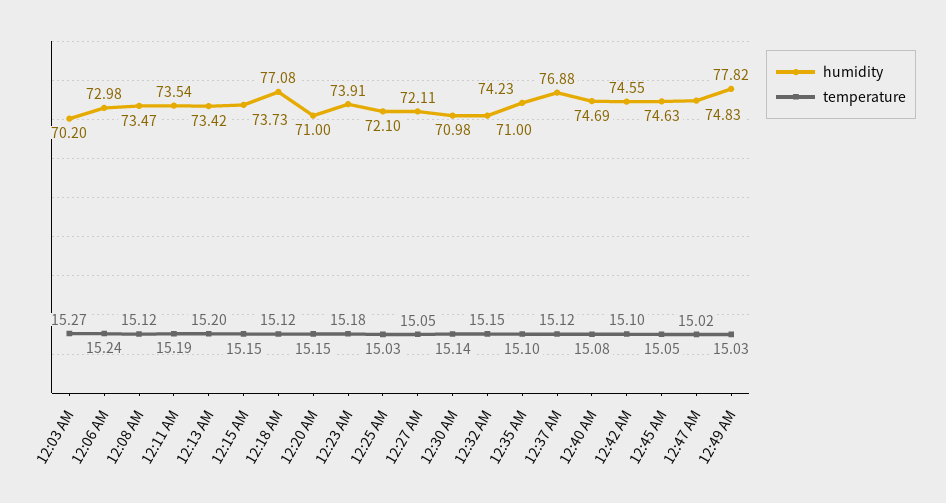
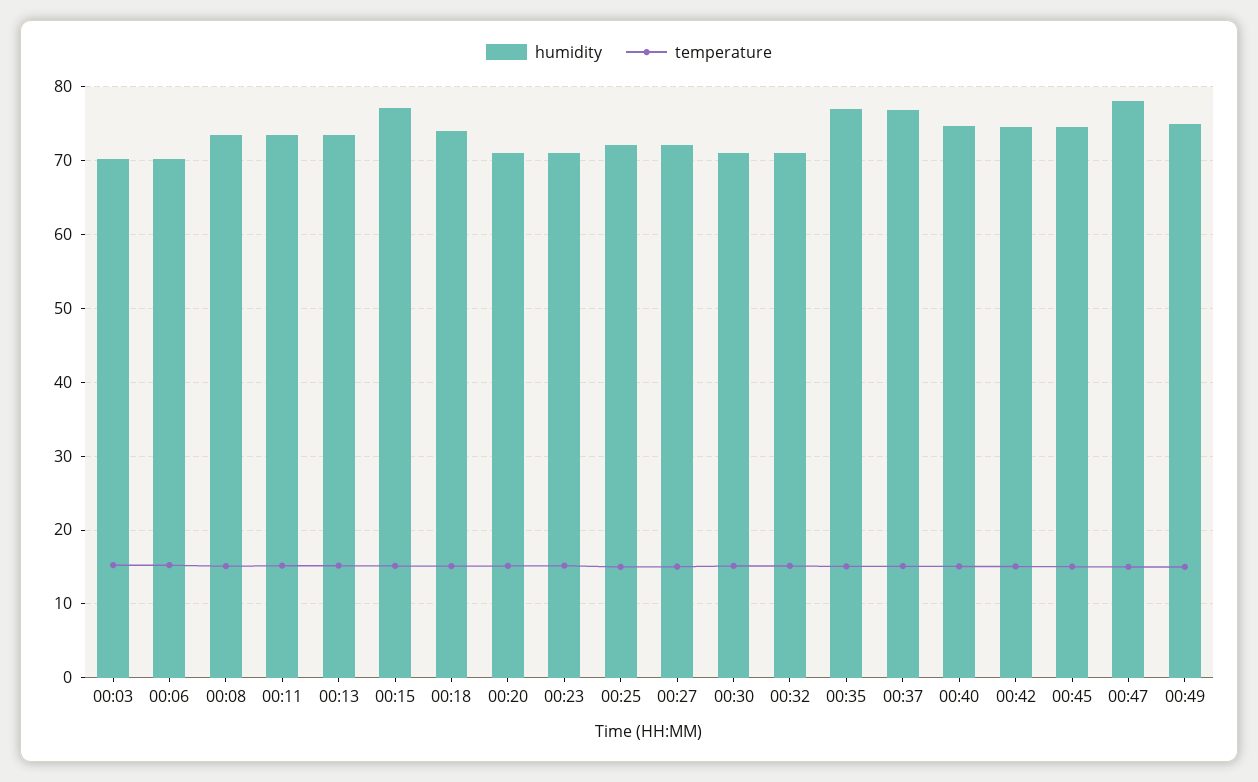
  {
    "humidity": {
      "12:03 AM": 70.2,
-     "12:06 AM": 72.98,
+     "12:06 AM": 70,
      "12:08 AM": 73.47,
      "12:11 AM": 73.54,
      "12:13 AM": 73.42,
-     "12:15 AM": 73.73,
+     "12:15 AM": 77,
-     "12:18 AM": 77.08,
+     "12:18 AM": 74,
      "12:20 AM": 71,
-     "12:23 AM": 73.91,
+     "12:23 AM": 71,
      "12:25 AM": 72.1,
      "12:27 AM": 72.11,
      "12:30 AM": 70.98,
      "12:32 AM": 71,
-     "12:35 AM": 74.23,
+     "12:35 AM": 77,
      "12:37 AM": 76.88,
      "12:40 AM": 74.69,
      "12:42 AM": 74.55,
      "12:45 AM": 74.63,
-     "12:47 AM": 74.83,
+     "12:47 AM": 78,
-     "12:49 AM": 77.82
+     "12:49 AM": 75
    },
    "temperature": {
      "12:03 AM": 15.27,
      "12:06 AM": 15.24,
      "12:08 AM": 15.12,
      "12:11 AM": 15.19,
      "12:13 AM": 15.2,
      "12:15 AM": 15.15,
      "12:18 AM": 15.12,
      "12:20 AM": 15.15,
      "12:23 AM": 15.18,
      "12:25 AM": 15.03,
      "12:27 AM": 15.05,
      "12:30 AM": 15.14,
      "12:32 AM": 15.15,
      "12:35 AM": 15.1,
      "12:37 AM": 15.12,
      "12:40 AM": 15.08,
      "12:42 AM": 15.1,
      "12:45 AM": 15.05,
      "12:47 AM": 15.02,
      "12:49 AM": 15.03
    }
  }

